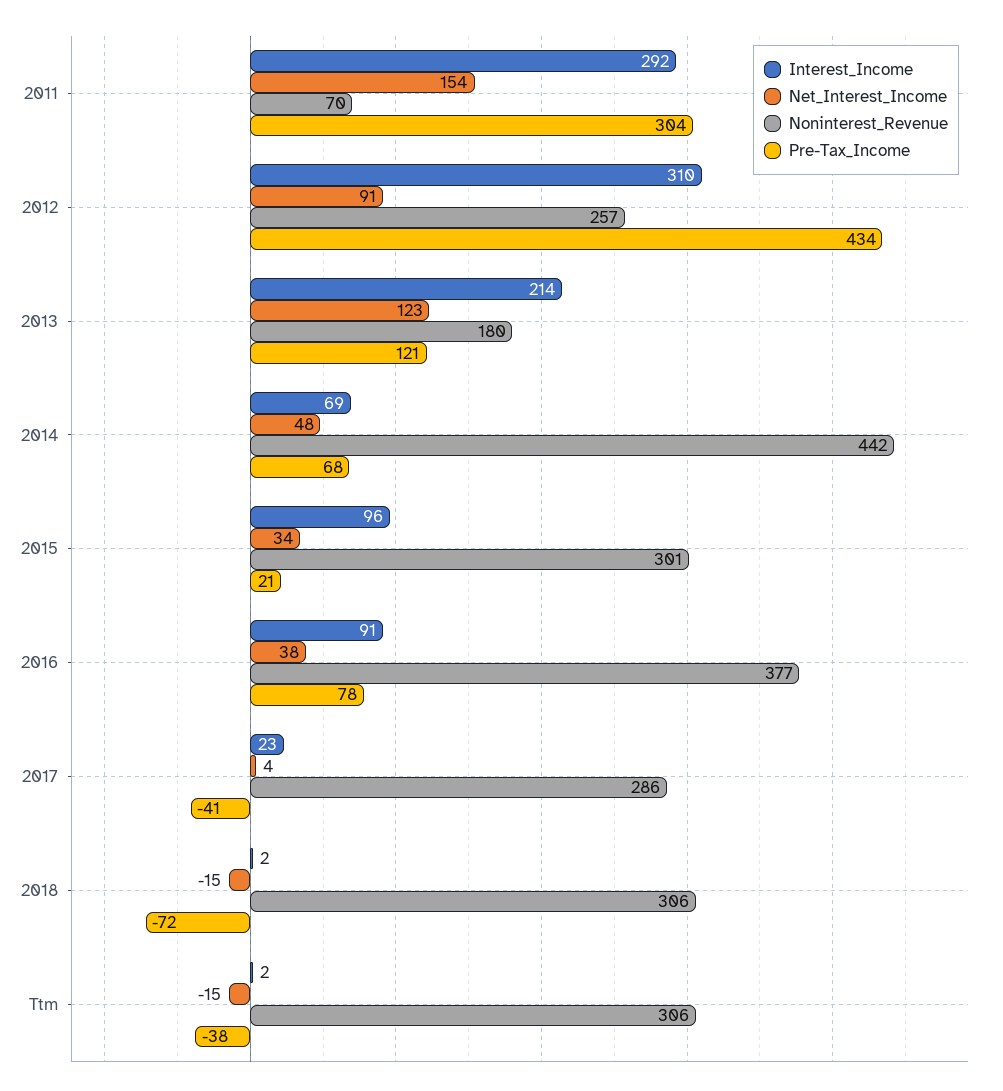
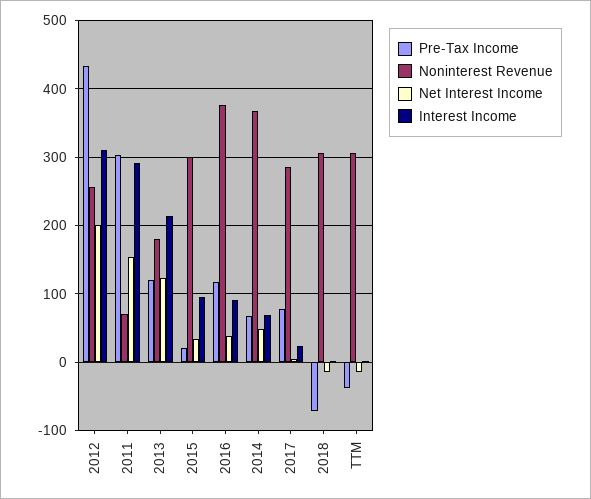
  {
    "Interest_Income": {
      "2011": 292,
      "2012": 310,
      "2013": 214,
      "2014": 69,
      "2015": 96,
      "2016": 91,
      "2017": 23,
      "2018": 2,
      "Ttm": 2
    },
    "Net_Interest_Income": {
      "2011": 154,
-     "2012": 91,
+     "2012": 200,
      "2013": 123,
      "2014": 48,
      "2015": 34,
      "2016": 38,
      "2017": 4,
      "2018": -15,
      "Ttm": -15
    },
    "Noninterest_Revenue": {
      "2011": 70,
      "2012": 257,
      "2013": 180,
-     "2014": 442,
+     "2014": 370,
      "2015": 301,
      "2016": 377,
      "2017": 286,
      "2018": 306,
      "Ttm": 306
    },
    "Pre-Tax_Income": {
      "2011": 304,
      "2012": 434,
      "2013": 121,
      "2014": 68,
      "2015": 21,
-     "2016": 78,
+     "2016": 120,
-     "2017": -41,
+     "2017": 80,
      "2018": -72,
      "Ttm": -38
    }
  }

